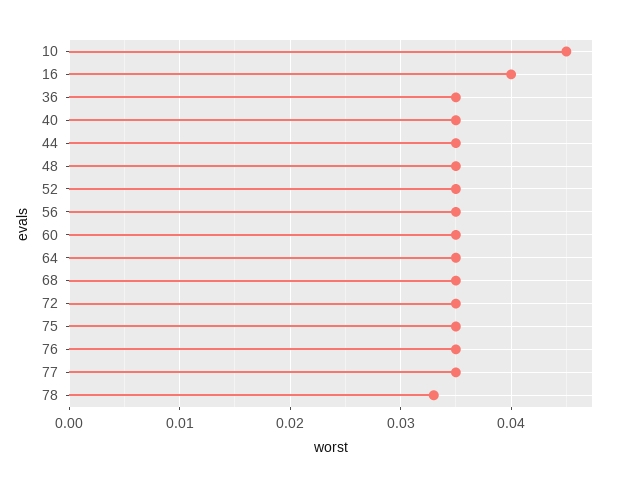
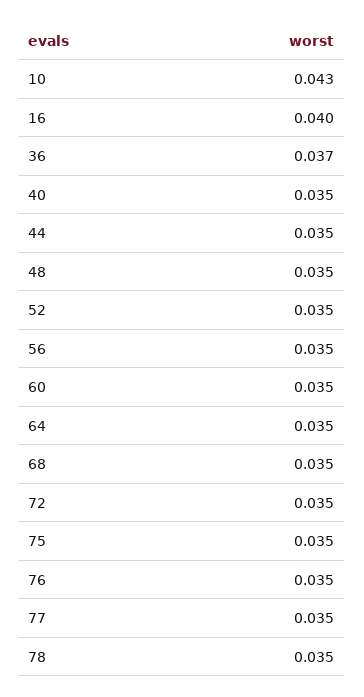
  {
-   "10": 0.045,
+   "10": 0.043,
    "16": 0.04,
-   "36": 0.035,
+   "36": 0.037,
    "40": 0.035,
    "44": 0.035,
    "48": 0.035,
    "52": 0.035,
    "56": 0.035,
    "60": 0.035,
    "64": 0.035,
    "68": 0.035,
    "72": 0.035,
    "75": 0.035,
    "76": 0.035,
    "77": 0.035,
-   "78": 0.033
+   "78": 0.035
  }

